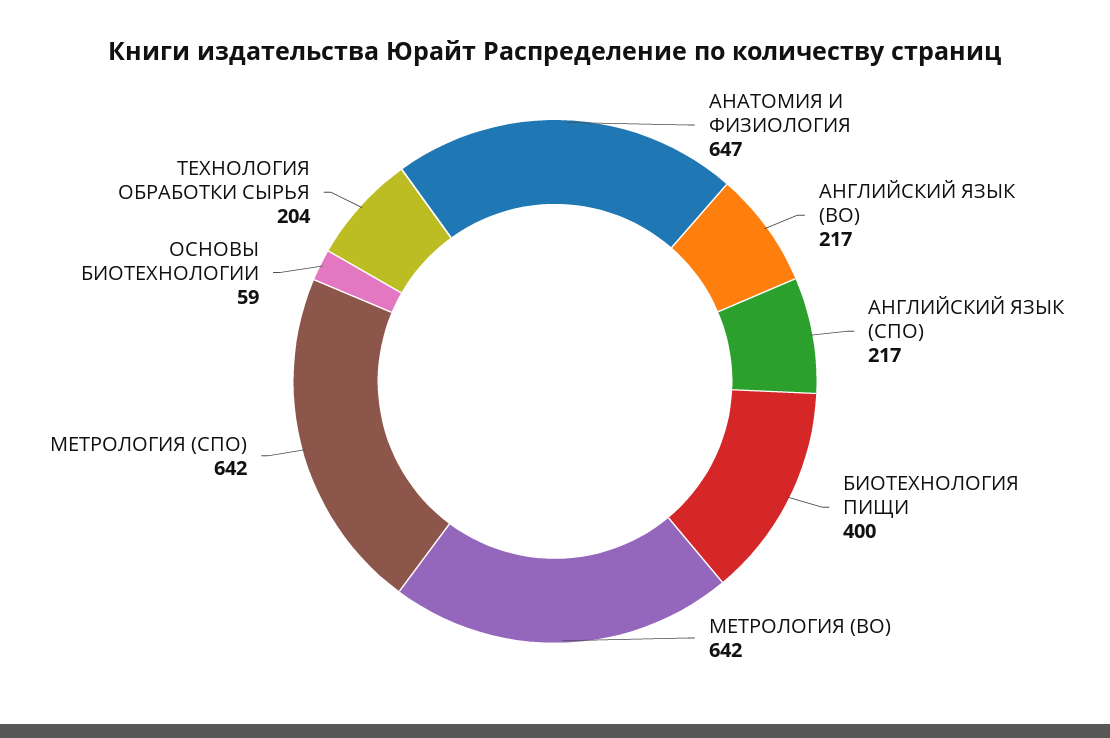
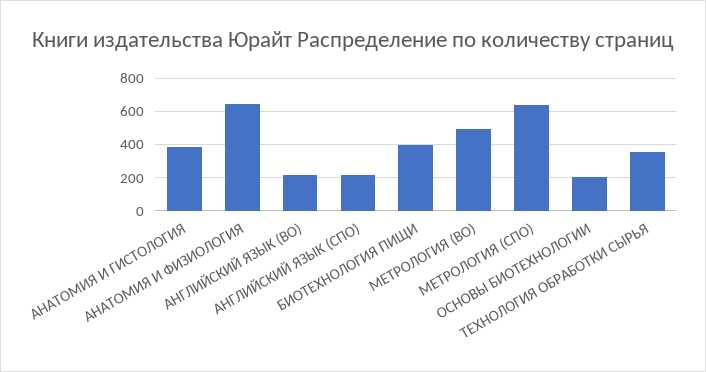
  {
    "АНАТОМИЯ И ФИЗИОЛОГИЯ": 647,
    "АНГЛИЙСКИЙ ЯЗЫК (ВО)": 217,
    "АНГЛИЙСКИЙ ЯЗЫК (СПО)": 217,
    "БИОТЕХНОЛОГИЯ ПИЩИ": 400,
-   "МЕТРОЛОГИЯ (ВО)": 642,
+   "МЕТРОЛОГИЯ (ВО)": 500,
    "МЕТРОЛОГИЯ (СПО)": 642,
-   "ОСНОВЫ БИОТЕХНОЛОГИИ": 59,
+   "ОСНОВЫ БИОТЕХНОЛОГИИ": 200,
-   "ТЕХНОЛОГИЯ ОБРАБОТКИ СЫРЬЯ": 204
+   "ТЕХНОЛОГИЯ ОБРАБОТКИ СЫРЬЯ": 350,
+   "АНАТОМИЯ И ГИСТОЛОГИЯ": 400
  }

